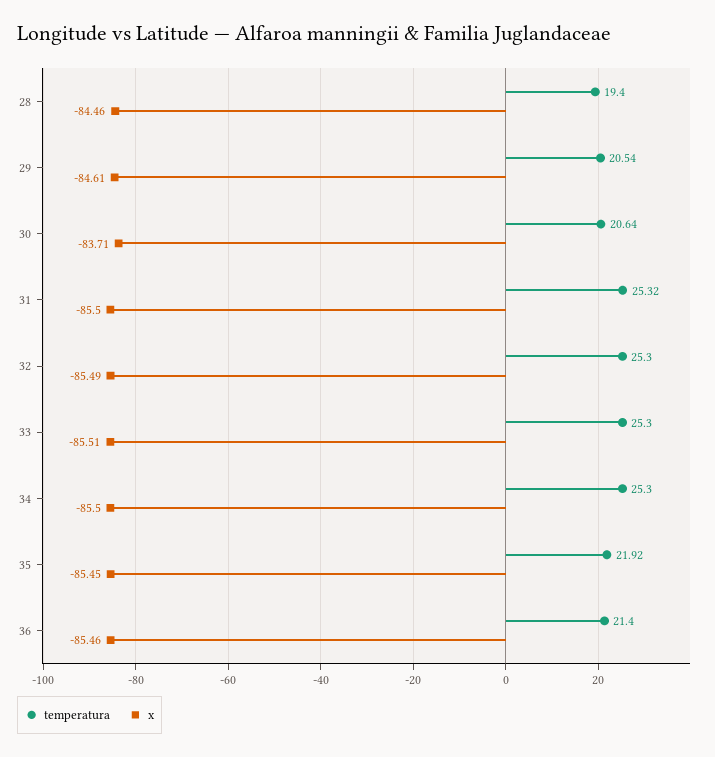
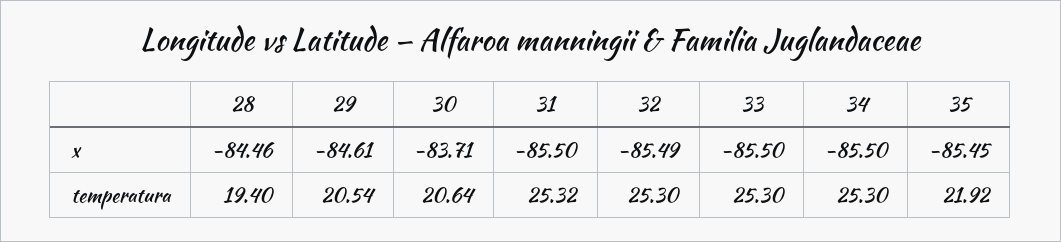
  {
    "temperatura": {
      "28": 19.4,
      "29": 20.54,
      "30": 20.64,
      "31": 25.32,
      "32": 25.3,
      "33": 25.3,
      "34": 25.3,
-     "35": 21.92,
+     "35": 21.92
-     "36": 21.4
    },
    "x": {
      "28": -84.46,
      "29": -84.61,
      "30": -83.71,
      "31": -85.5,
      "32": -85.49,
-     "33": -85.51,
+     "33": -85.5,
      "34": -85.5,
-     "35": -85.45,
+     "35": -85.45
-     "36": -85.46
    }
  }

